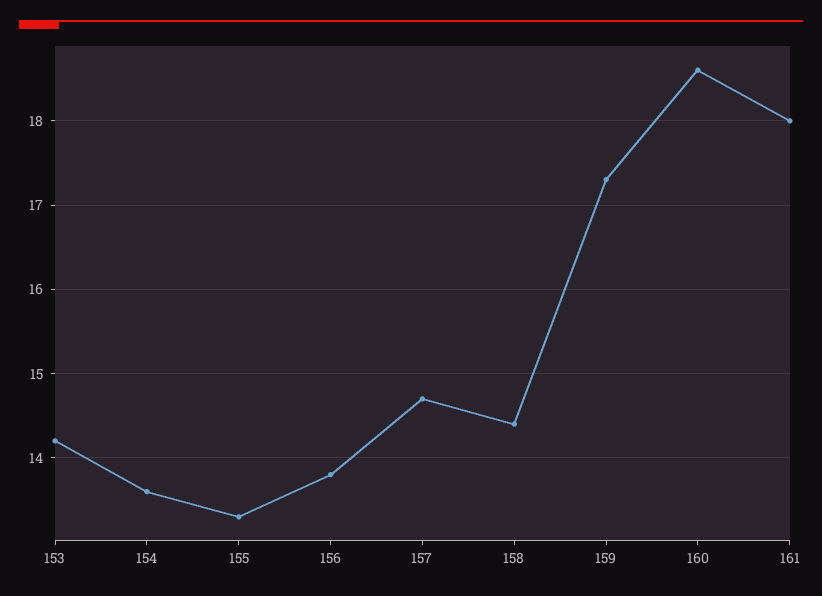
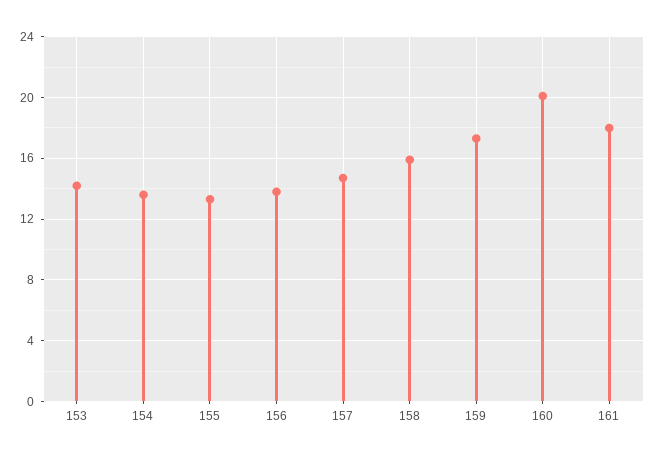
  {
    "153": 14.2,
    "154": 13.6,
    "155": 13.3,
    "156": 13.8,
    "157": 14.7,
-   "158": 14.4,
+   "158": 16,
    "159": 17.3,
-   "160": 18.6,
+   "160": 20,
    "161": 18
  }

